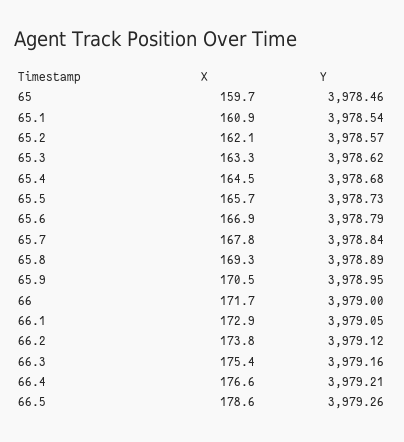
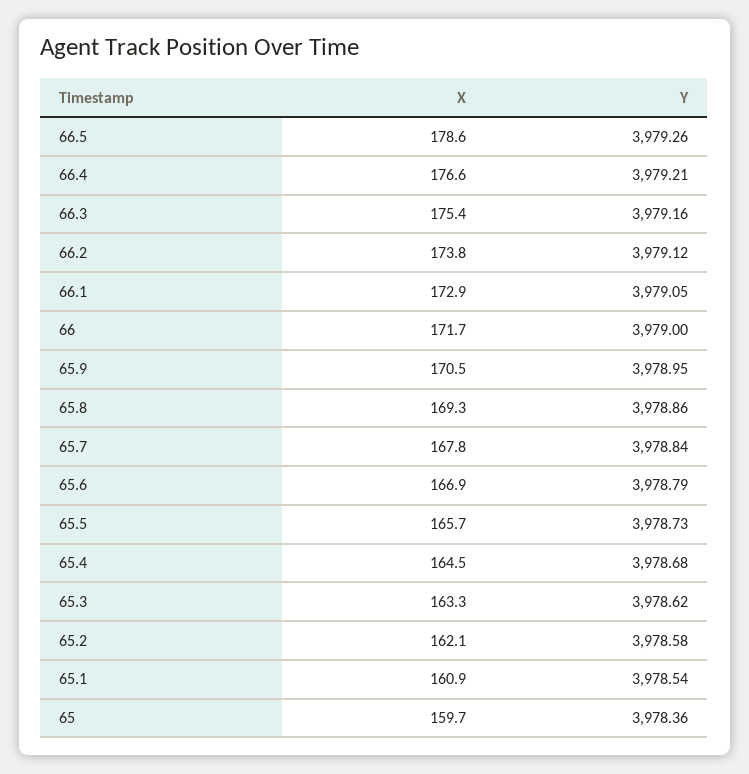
  {
    "X": {
      "65": 159.7,
      "65.1": 160.9,
      "65.2": 162.1,
      "65.3": 163.3,
      "65.4": 164.5,
      "65.5": 165.7,
      "65.6": 166.9,
      "65.7": 167.8,
      "65.8": 169.3,
      "65.9": 170.5,
      "66": 171.7,
      "66.1": 172.9,
      "66.2": 173.8,
      "66.3": 175.4,
      "66.4": 176.6,
      "66.5": 178.6
    },
    "Y": {
-     "65": 3978.46,
+     "65": 3978.36,
      "65.1": 3978.54,
-     "65.2": 3978.57,
+     "65.2": 3978.58,
      "65.3": 3978.62,
      "65.4": 3978.68,
      "65.5": 3978.73,
      "65.6": 3978.79,
      "65.7": 3978.84,
-     "65.8": 3978.89,
+     "65.8": 3978.86,
      "65.9": 3978.95,
      "66": 3979,
      "66.1": 3979.05,
      "66.2": 3979.12,
      "66.3": 3979.16,
      "66.4": 3979.21,
      "66.5": 3979.26
    }
  }

